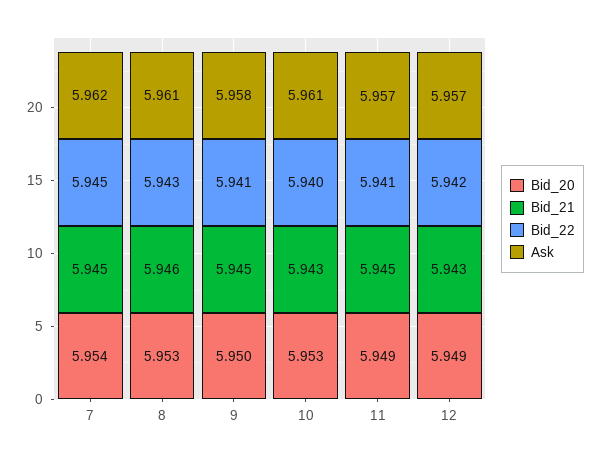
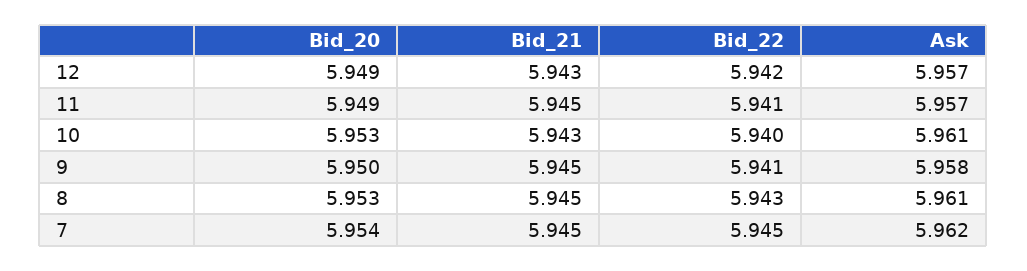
  {
    "Bid_20": {
      "7": 5.954,
      "8": 5.953,
      "9": 5.95,
      "10": 5.953,
      "11": 5.949,
      "12": 5.949
    },
    "Bid_21": {
      "7": 5.945,
-     "8": 5.946,
+     "8": 5.945,
      "9": 5.945,
      "10": 5.943,
      "11": 5.945,
      "12": 5.943
    },
    "Bid_22": {
      "7": 5.945,
      "8": 5.943,
      "9": 5.941,
      "10": 5.94,
      "11": 5.941,
      "12": 5.942
    },
    "Ask": {
      "7": 5.962,
      "8": 5.961,
      "9": 5.958,
      "10": 5.961,
      "11": 5.957,
      "12": 5.957
    }
  }

